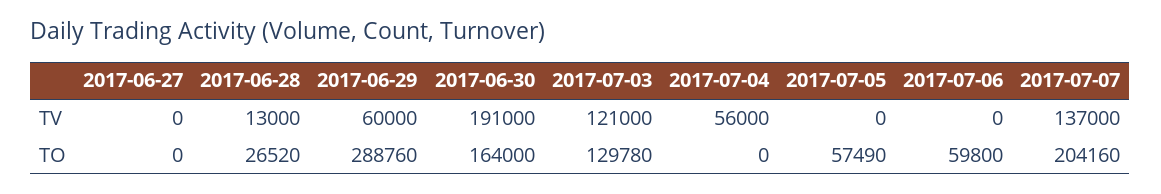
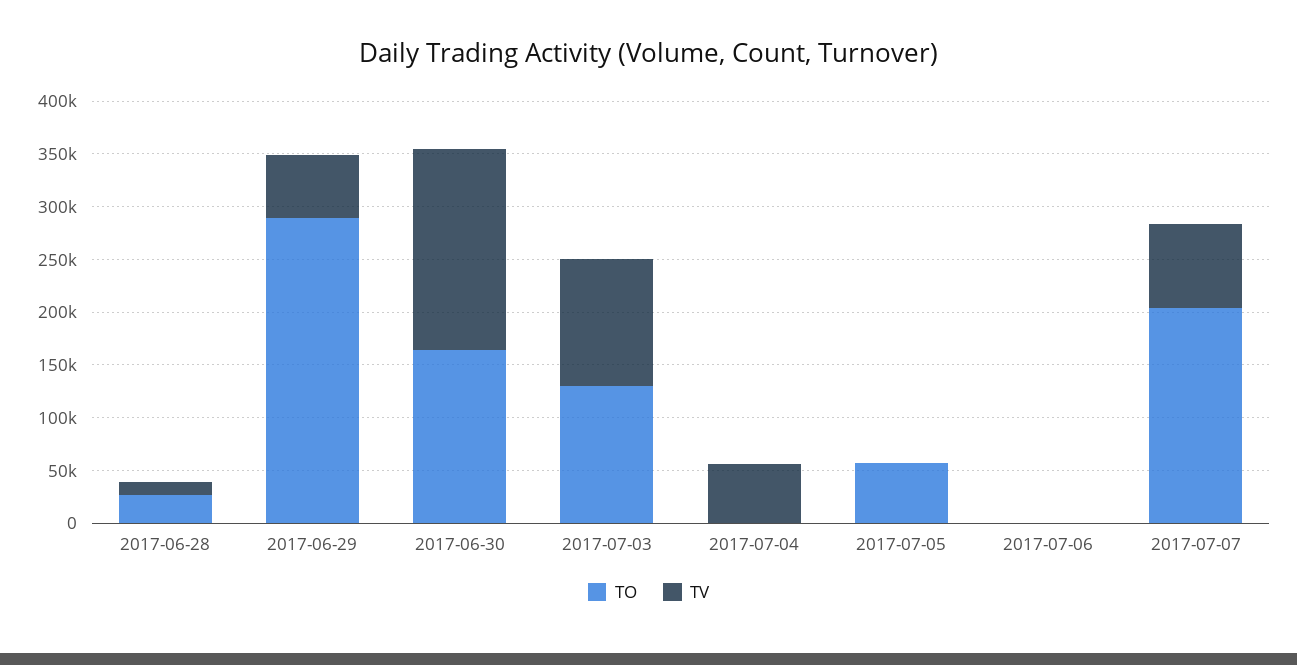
  {
    "TV": {
-     "2017-06-27": 0,
      "2017-06-28": 13000,
      "2017-06-29": 60000,
      "2017-06-30": 191000,
      "2017-07-03": 121000,
      "2017-07-04": 56000,
      "2017-07-05": 0,
      "2017-07-06": 0,
-     "2017-07-07": 137000
+     "2017-07-07": 80000
    },
    "TO": {
-     "2017-06-27": 0,
      "2017-06-28": 26520,
      "2017-06-29": 288760,
      "2017-06-30": 164000,
      "2017-07-03": 129780,
      "2017-07-04": 0,
      "2017-07-05": 57490,
-     "2017-07-06": 59800,
+     "2017-07-06": 0,
      "2017-07-07": 204160
    }
  }

